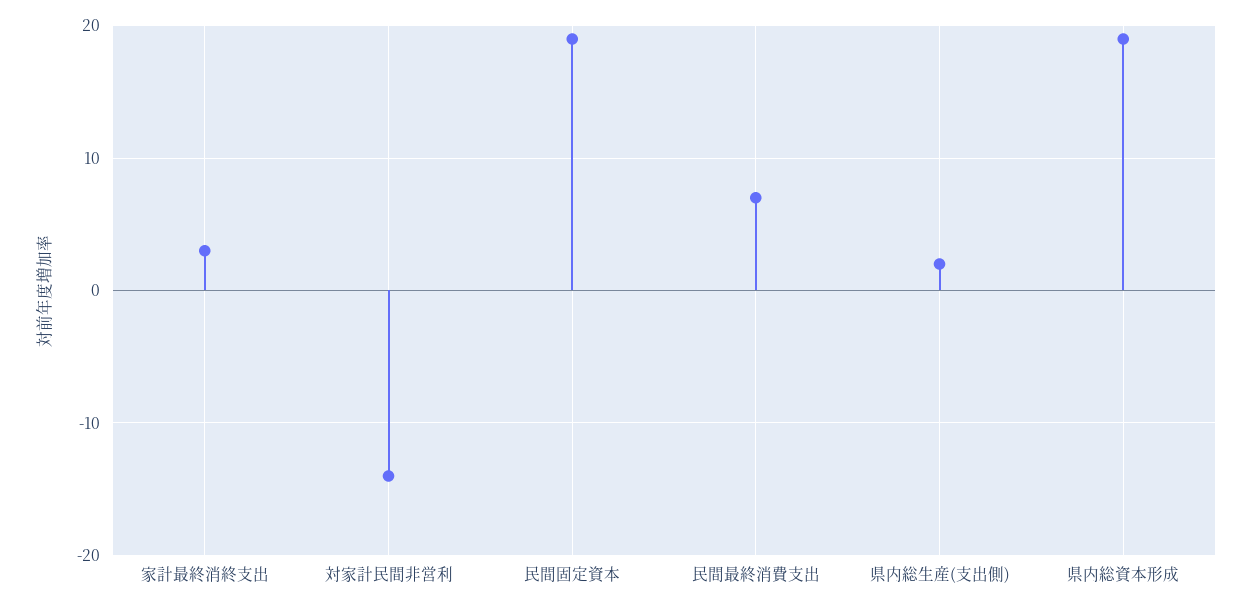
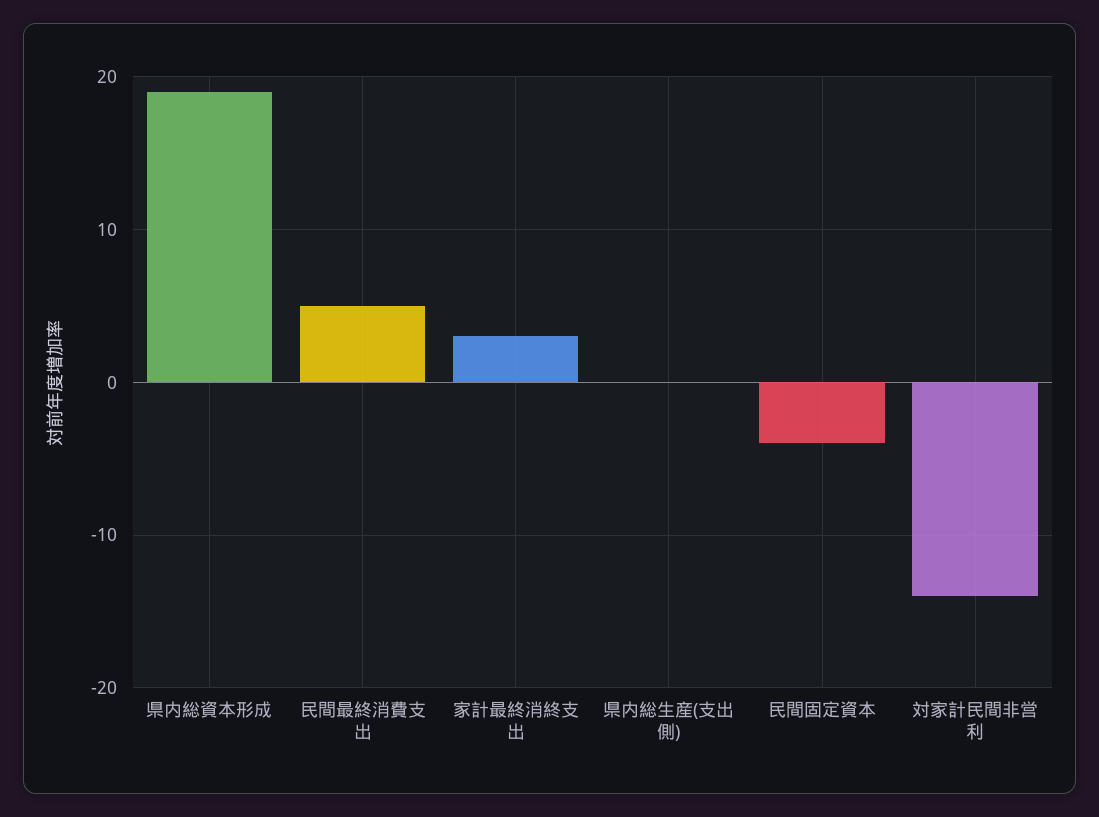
  {
    "家計最終消終支出": 3,
    "対家計民間非営利": -14,
-   "民間固定資本": 19,
+   "民間固定資本": -4,
-   "民間最終消費支出": 7,
+   "民間最終消費支出": 5,
-   "県内総生産(支出側)": 2,
+   "県内総生産(支出側)": 0,
    "県内総資本形成": 19
  }

